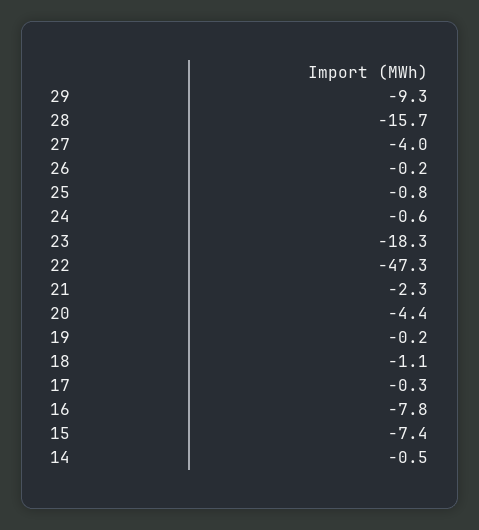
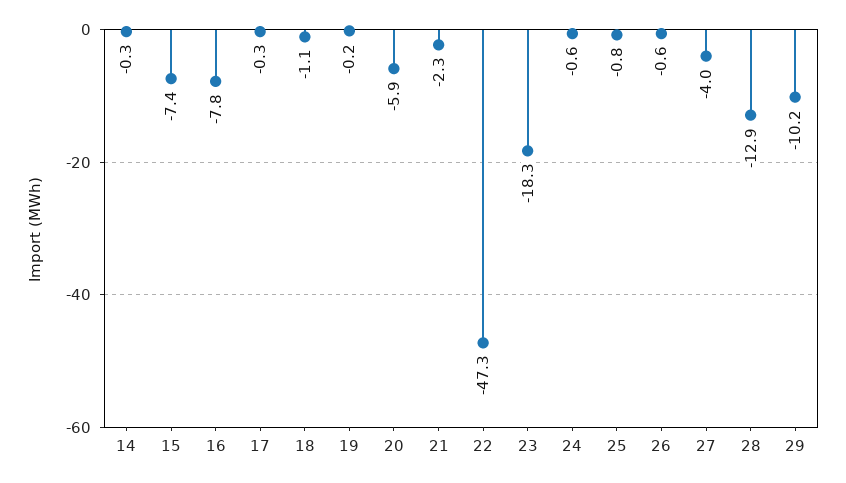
  {
-   "29": -9.3,
+   "29": -10.2,
-   "28": -15.7,
+   "28": -12.9,
    "27": -4,
-   "26": -0.2,
+   "26": -0.6,
    "25": -0.8,
    "24": -0.6,
    "23": -18.3,
    "22": -47.3,
    "21": -2.3,
-   "20": -4.4,
+   "20": -5.9,
    "19": -0.2,
    "18": -1.1,
    "17": -0.3,
    "16": -7.8,
    "15": -7.4,
-   "14": -0.5
+   "14": -0.3
  }

